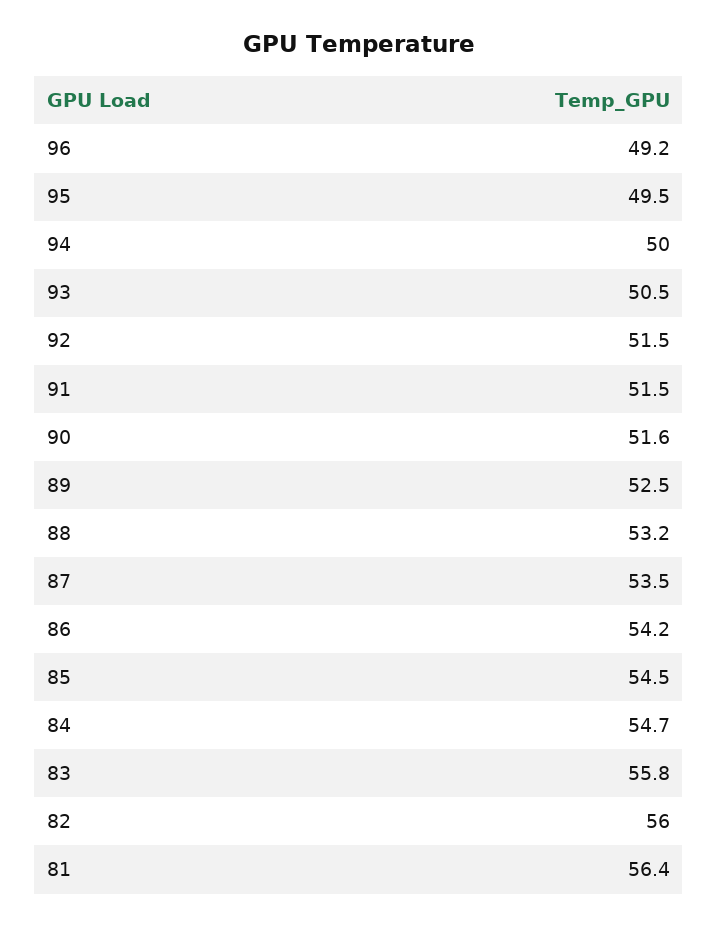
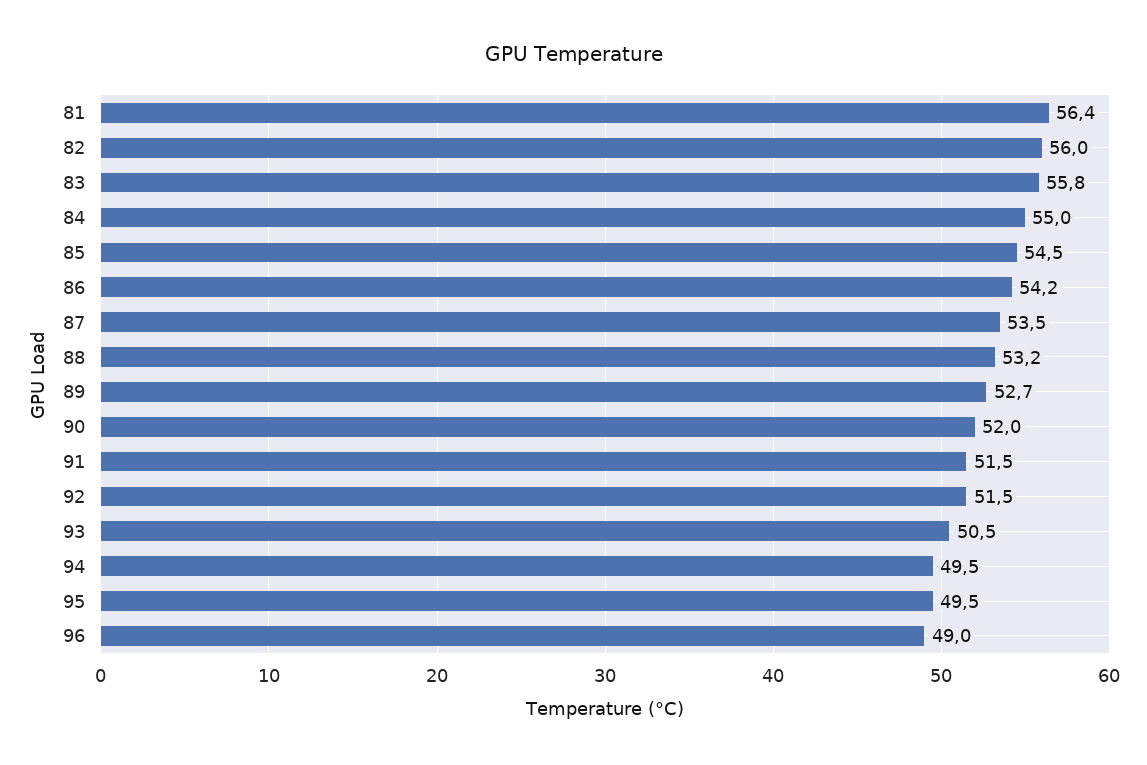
  {
-   "96": 49.2,
+   "96": 49,
    "95": 49.5,
-   "94": 50,
+   "94": 49.5,
    "93": 50.5,
    "92": 51.5,
    "91": 51.5,
-   "90": 51.6,
+   "90": 52,
-   "89": 52.5,
+   "89": 52.7,
    "88": 53.2,
    "87": 53.5,
    "86": 54.2,
    "85": 54.5,
-   "84": 54.7,
+   "84": 55,
    "83": 55.8,
    "82": 56,
    "81": 56.4
  }

